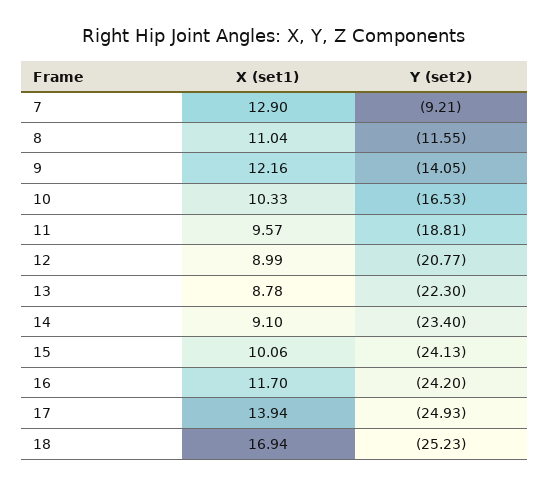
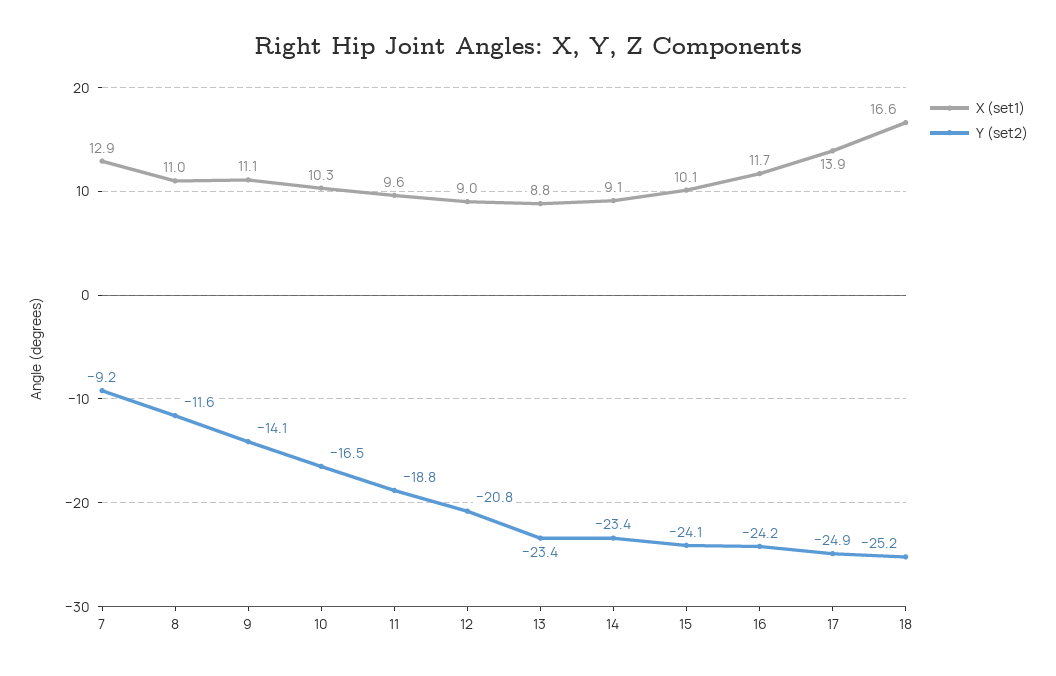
  {
    "X (set1)": {
      "7": 12.9,
      "8": 11.04,
-     "9": 12.16,
+     "9": 11.1,
      "10": 10.33,
      "11": 9.57,
      "12": 8.99,
      "13": 8.78,
      "14": 9.1,
      "15": 10.06,
      "16": 11.7,
      "17": 13.94,
-     "18": 16.94
+     "18": 16.6
    },
    "Y (set2)": {
      "7": -9.21,
      "8": -11.55,
      "9": -14.05,
      "10": -16.53,
      "11": -18.81,
      "12": -20.77,
-     "13": -22.3,
+     "13": -23.4,
      "14": -23.4,
      "15": -24.13,
      "16": -24.2,
      "17": -24.93,
      "18": -25.23
    }
  }

